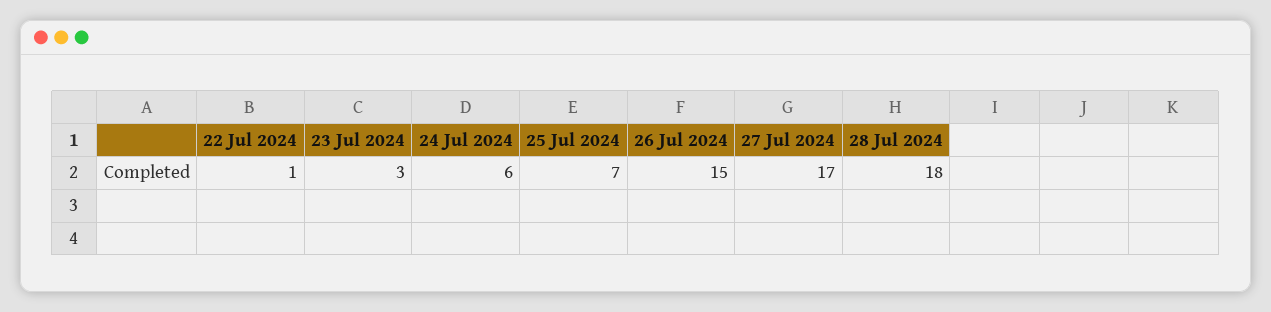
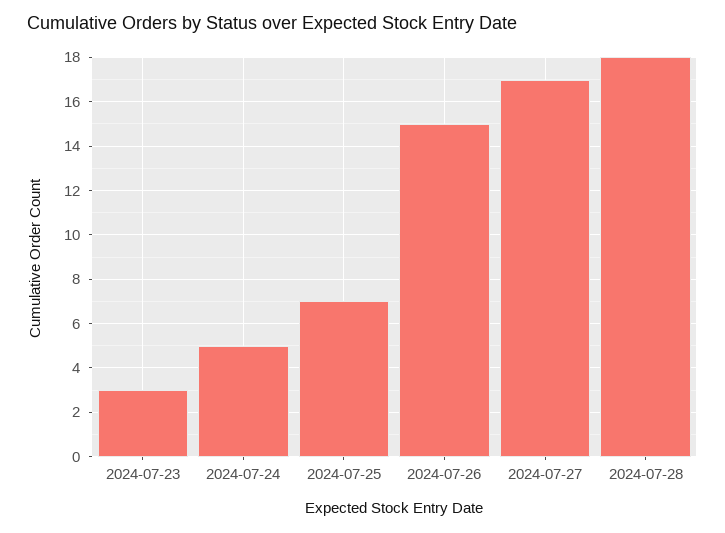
  {
-   "22 Jul 2024": 1,
    "23 Jul 2024": 3,
-   "24 Jul 2024": 6,
+   "24 Jul 2024": 5,
    "25 Jul 2024": 7,
    "26 Jul 2024": 15,
    "27 Jul 2024": 17,
    "28 Jul 2024": 18
  }

